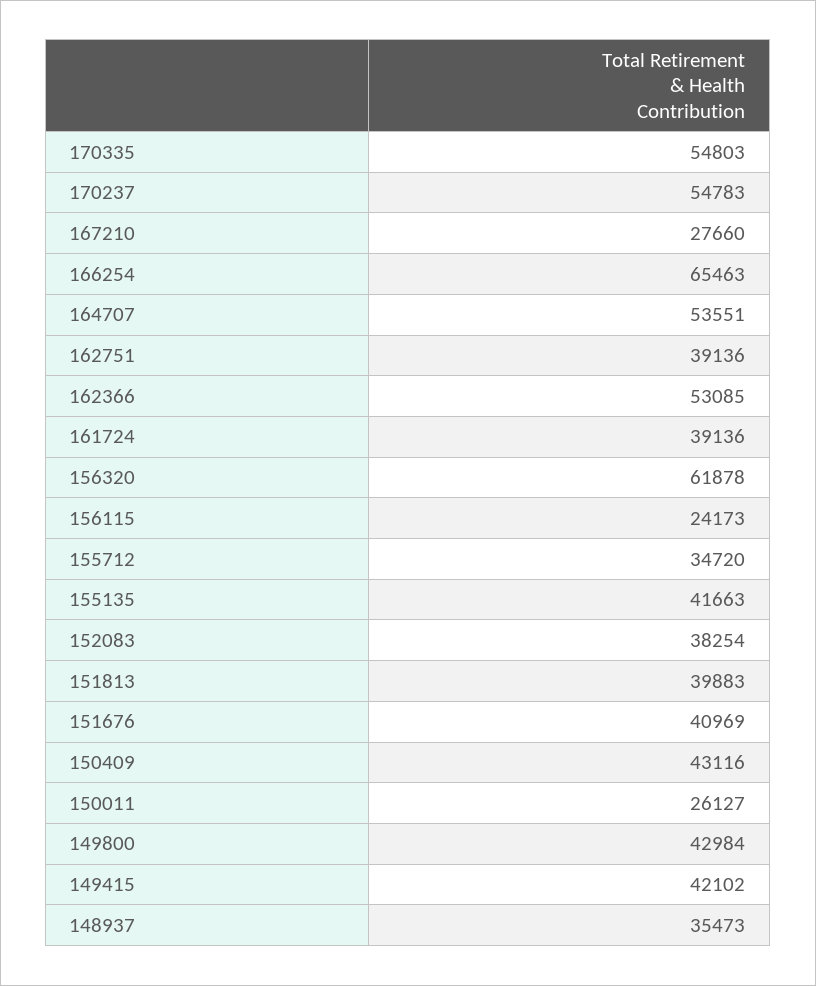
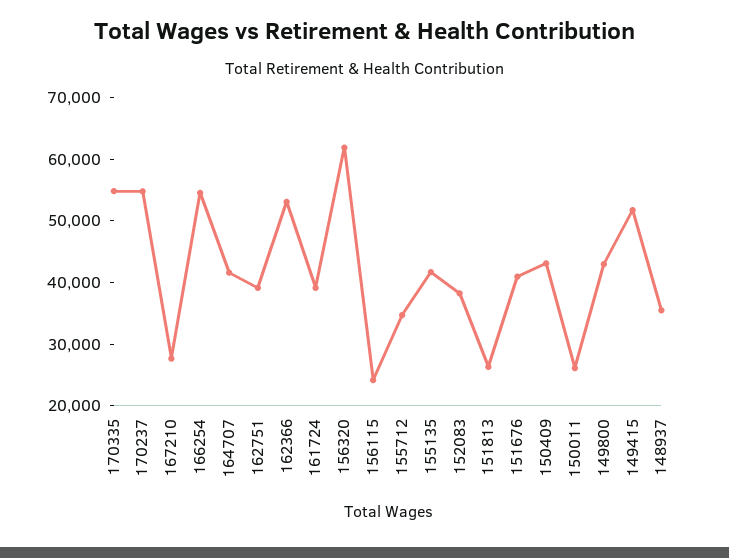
  {
    "170335": 54803,
    "170237": 54783,
    "167210": 27660,
-   "166254": 65463,
+   "166254": 54000,
-   "164707": 53551,
+   "164707": 42000,
    "162751": 39136,
    "162366": 53085,
    "161724": 39136,
    "156320": 61878,
    "156115": 24173,
    "155712": 34720,
    "155135": 41663,
    "152083": 38254,
-   "151813": 39883,
+   "151813": 26000,
    "151676": 40969,
    "150409": 43116,
    "150011": 26127,
    "149800": 42984,
-   "149415": 42102,
+   "149415": 52000,
    "148937": 35473
  }

